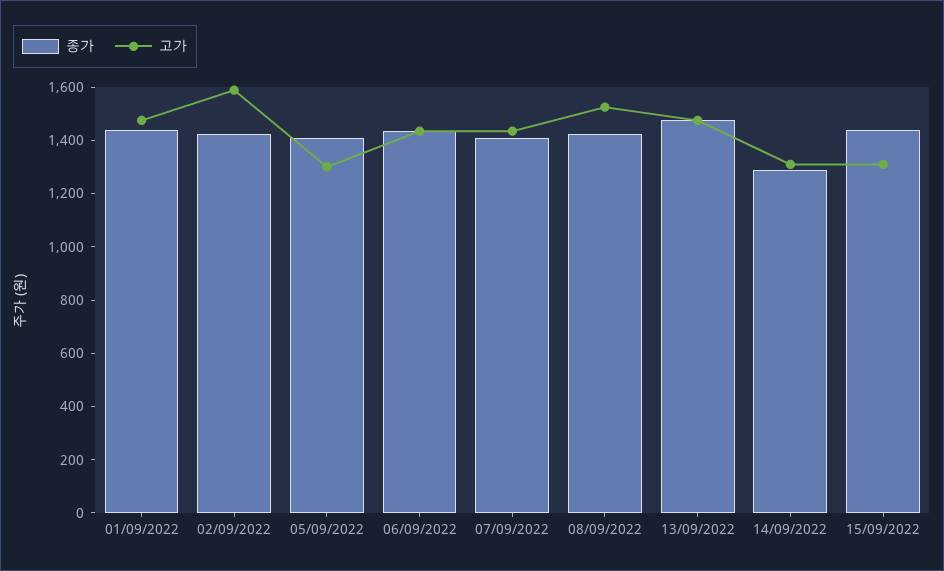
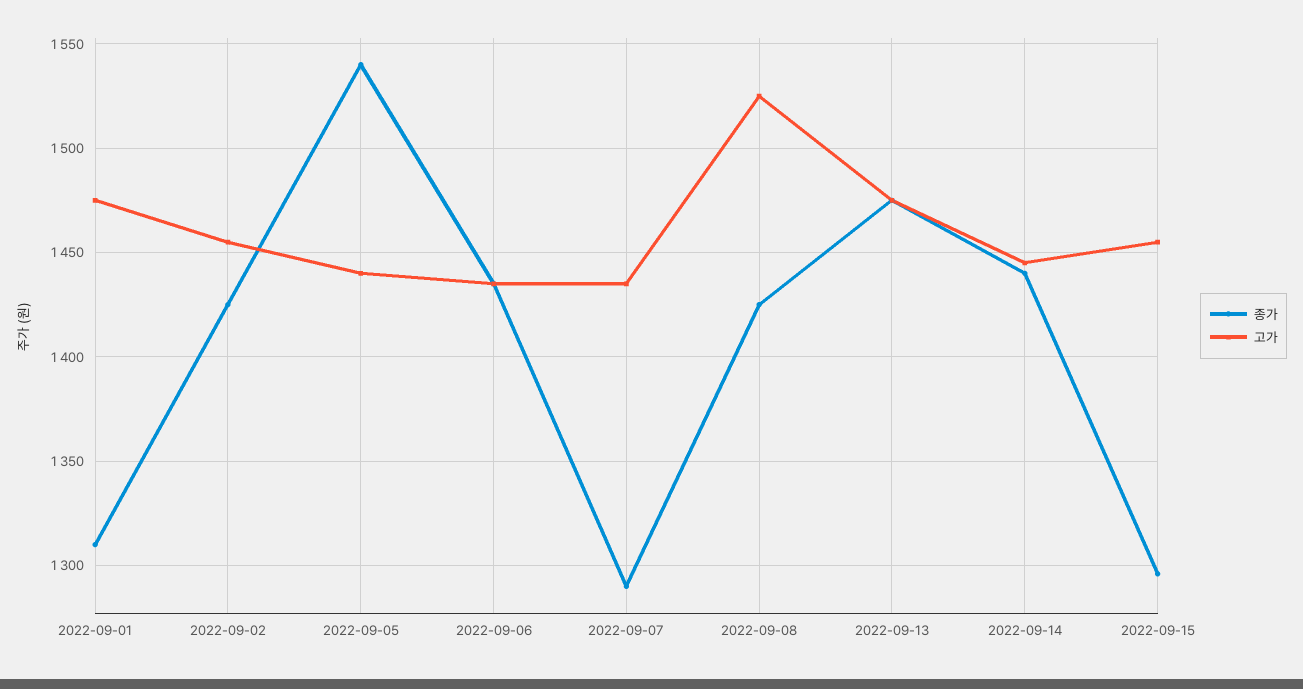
  {
    "종가": {
-     "01/09/2022": 1450,
+     "01/09/2022": 1310,
      "02/09/2022": 1425,
-     "05/09/2022": 1400,
+     "05/09/2022": 1540,
      "06/09/2022": 1435,
-     "07/09/2022": 1400,
+     "07/09/2022": 1290,
      "08/09/2022": 1425,
      "13/09/2022": 1475,
-     "14/09/2022": 1300,
+     "14/09/2022": 1440,
-     "15/09/2022": 1450
+     "15/09/2022": 1295
    },
    "고가": {
      "01/09/2022": 1475,
-     "02/09/2022": 1600,
+     "02/09/2022": 1455,
-     "05/09/2022": 1300,
+     "05/09/2022": 1440,
      "06/09/2022": 1435,
      "07/09/2022": 1435,
      "08/09/2022": 1525,
      "13/09/2022": 1475,
-     "14/09/2022": 1300,
+     "14/09/2022": 1445,
-     "15/09/2022": 1300
+     "15/09/2022": 1455
    }
  }

